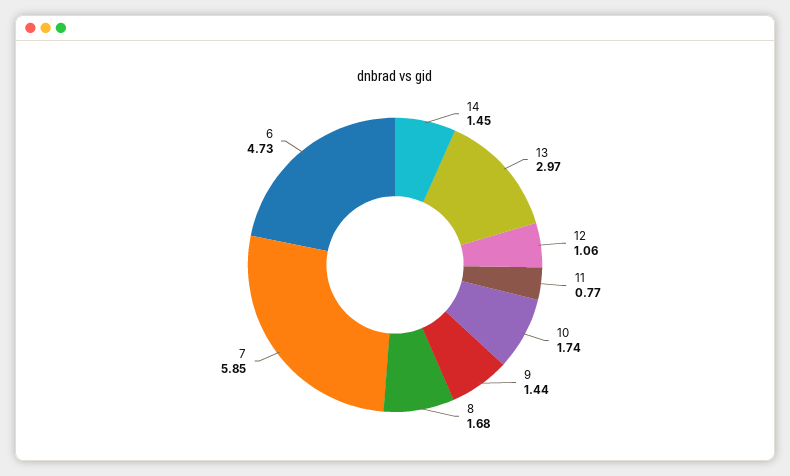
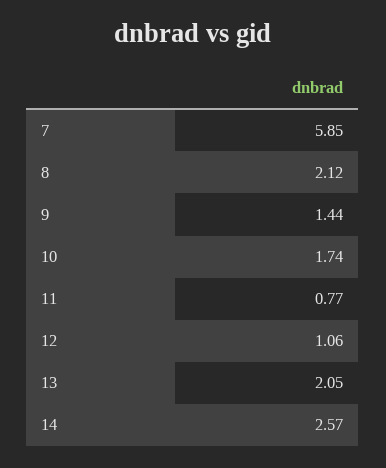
  {
-   "14": 1.45,
+   "14": 2.57,
-   "13": 2.97,
+   "13": 2.05,
    "12": 1.06,
    "11": 0.77,
    "10": 1.74,
    "9": 1.44,
-   "8": 1.68,
+   "8": 2.12,
-   "7": 5.85,
+   "7": 5.85
-   "6": 4.73
  }

